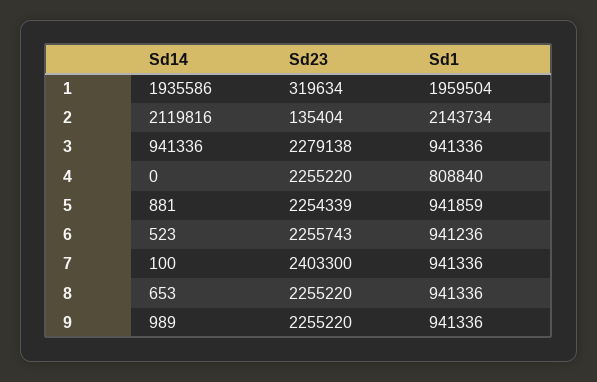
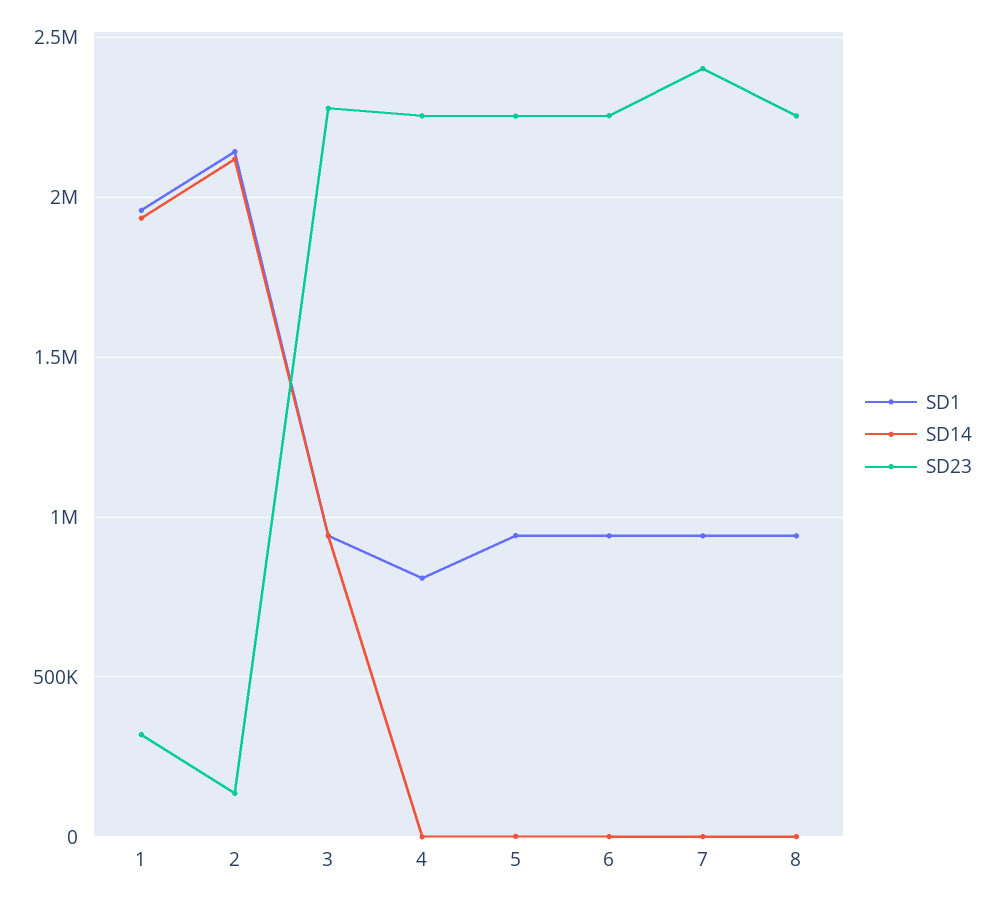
  {
    "Sd14": {
      "1": 1935586,
      "2": 2119816,
      "3": 941336,
      "4": 0,
      "5": 881,
      "6": 523,
      "7": 100,
-     "8": 653,
+     "8": 653
-     "9": 989
    },
    "Sd23": {
      "1": 319634,
      "2": 135404,
      "3": 2279138,
      "4": 2255220,
      "5": 2254339,
      "6": 2255743,
      "7": 2403300,
-     "8": 2255220,
+     "8": 2255220
-     "9": 2255220
    },
    "Sd1": {
      "1": 1959504,
      "2": 2143734,
      "3": 941336,
      "4": 808840,
      "5": 941859,
      "6": 941236,
      "7": 941336,
-     "8": 941336,
+     "8": 941336
-     "9": 941336
    }
  }

